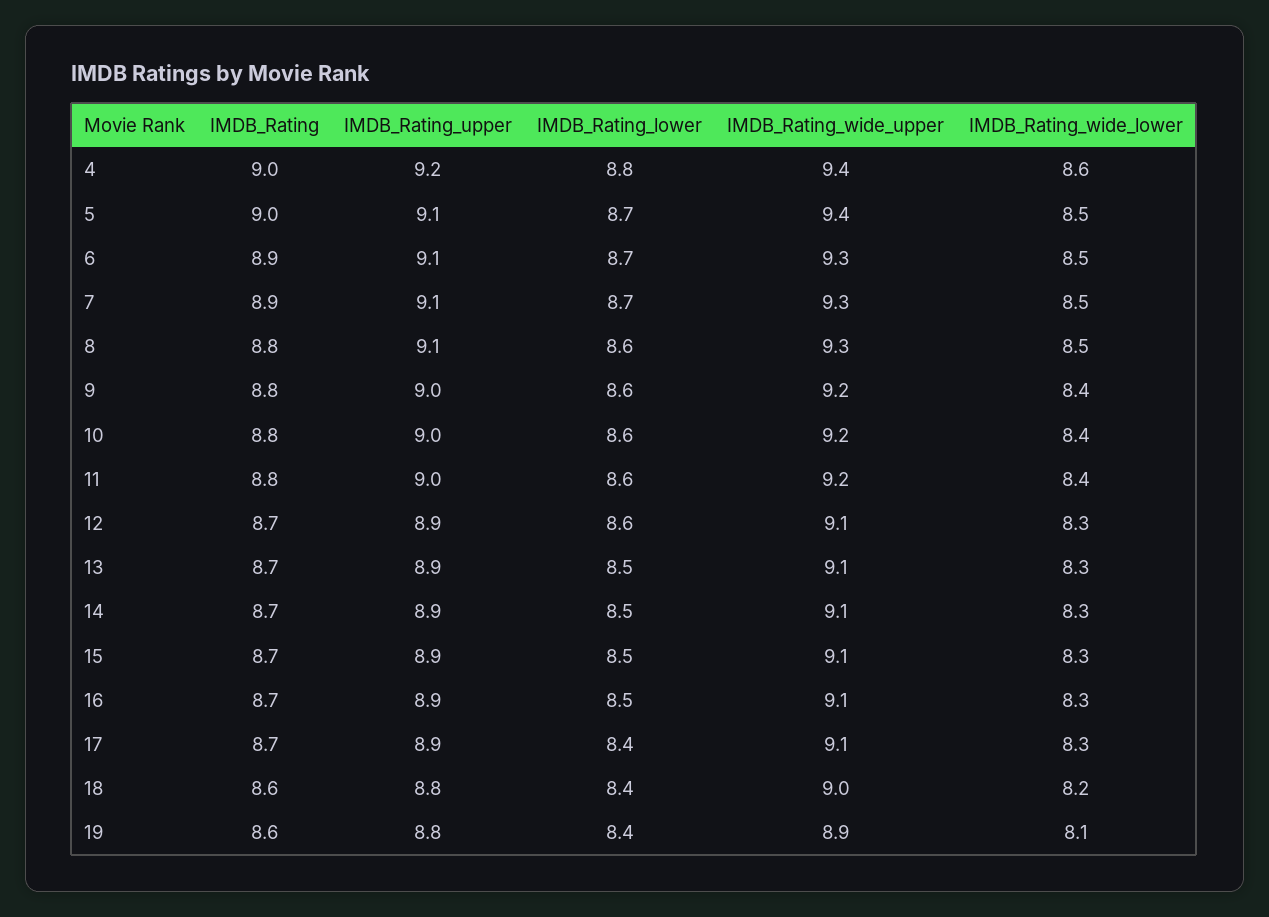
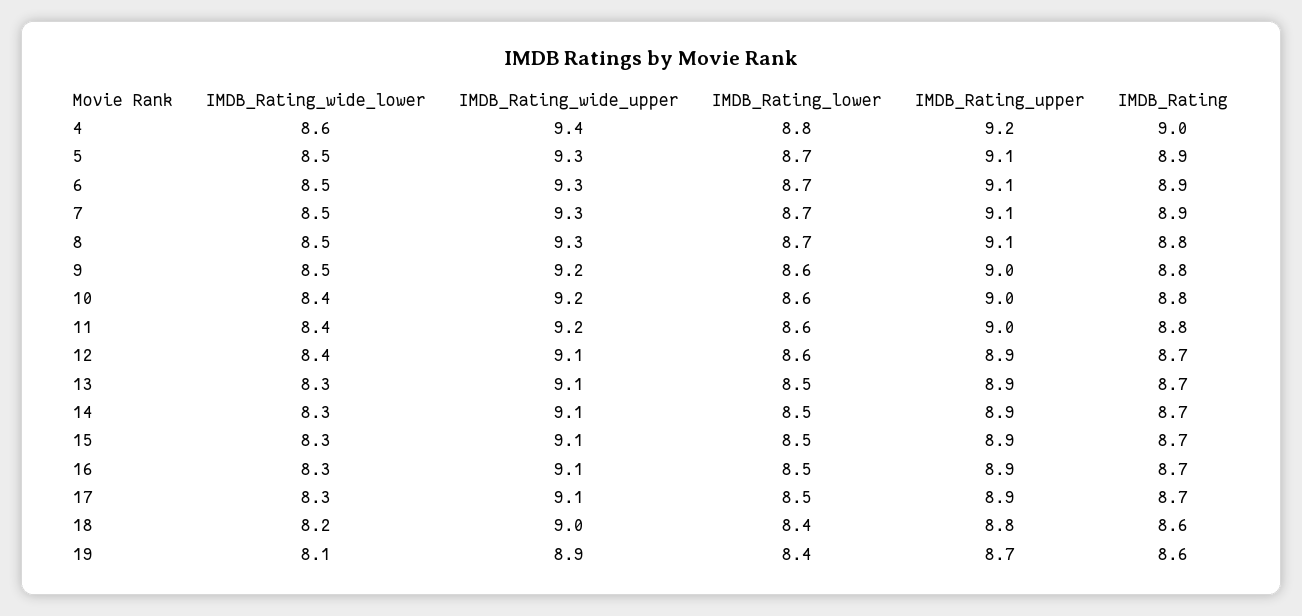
  {
    "IMDB_Rating": {
      "4": 9,
-     "5": 9,
+     "5": 8.9,
      "6": 8.9,
      "7": 8.9,
      "8": 8.8,
      "9": 8.8,
      "10": 8.8,
      "11": 8.8,
      "12": 8.7,
      "13": 8.7,
      "14": 8.7,
      "15": 8.7,
      "16": 8.7,
      "17": 8.7,
      "18": 8.6,
      "19": 8.6
    },
    "IMDB_Rating_upper": {
      "4": 9.2,
      "5": 9.1,
      "6": 9.1,
      "7": 9.1,
      "8": 9.1,
      "9": 9,
      "10": 9,
      "11": 9,
      "12": 8.9,
      "13": 8.9,
      "14": 8.9,
      "15": 8.9,
      "16": 8.9,
      "17": 8.9,
      "18": 8.8,
-     "19": 8.8
+     "19": 8.7
    },
    "IMDB_Rating_lower": {
      "4": 8.8,
      "5": 8.7,
      "6": 8.7,
      "7": 8.7,
-     "8": 8.6,
+     "8": 8.7,
      "9": 8.6,
      "10": 8.6,
      "11": 8.6,
      "12": 8.6,
      "13": 8.5,
      "14": 8.5,
      "15": 8.5,
      "16": 8.5,
-     "17": 8.4,
+     "17": 8.5,
      "18": 8.4,
      "19": 8.4
    },
    "IMDB_Rating_wide_upper": {
      "4": 9.4,
-     "5": 9.4,
+     "5": 9.3,
      "6": 9.3,
      "7": 9.3,
      "8": 9.3,
      "9": 9.2,
      "10": 9.2,
      "11": 9.2,
      "12": 9.1,
      "13": 9.1,
      "14": 9.1,
      "15": 9.1,
      "16": 9.1,
      "17": 9.1,
      "18": 9,
      "19": 8.9
    },
    "IMDB_Rating_wide_lower": {
      "4": 8.6,
      "5": 8.5,
      "6": 8.5,
      "7": 8.5,
      "8": 8.5,
-     "9": 8.4,
+     "9": 8.5,
      "10": 8.4,
      "11": 8.4,
-     "12": 8.3,
+     "12": 8.4,
      "13": 8.3,
      "14": 8.3,
      "15": 8.3,
      "16": 8.3,
      "17": 8.3,
      "18": 8.2,
      "19": 8.1
    }
  }

